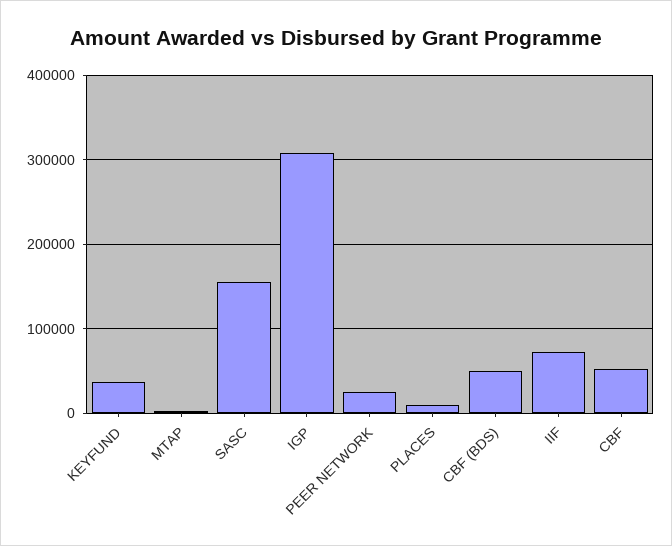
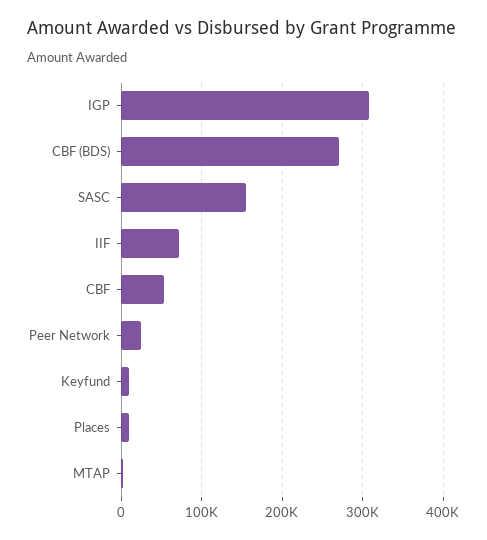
  {
-   "KEYFUND": 40000,
+   "KEYFUND": 10000,
    "MTAP": 0,
    "SASC": 160000,
    "IGP": 310000,
    "PEER NETWORK": 30000,
    "PLACES": 10000,
-   "CBF (BDS)": 50000,
+   "CBF (BDS)": 270000,
    "IIF": 70000,
    "CBF": 50000
  }

